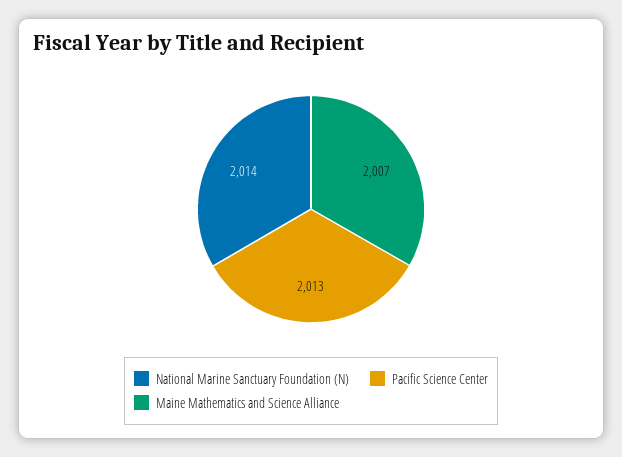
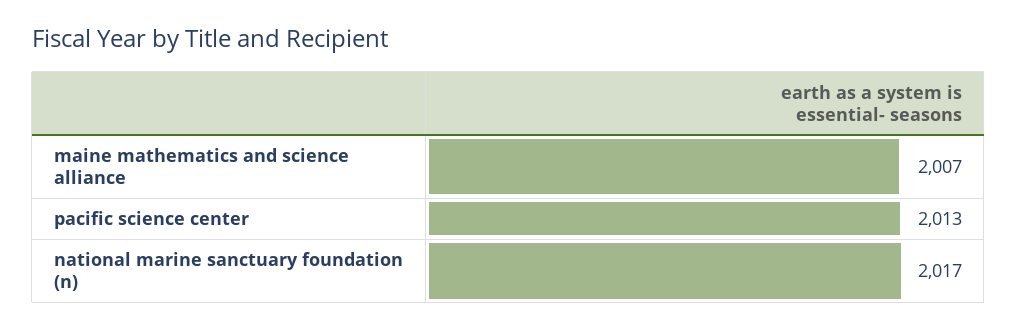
  {
-   "National Marine Sanctuary Foundation (N)": 2014,
+   "National Marine Sanctuary Foundation (N)": 2017,
    "Pacific Science Center": 2013,
    "Maine Mathematics and Science Alliance": 2007
  }

